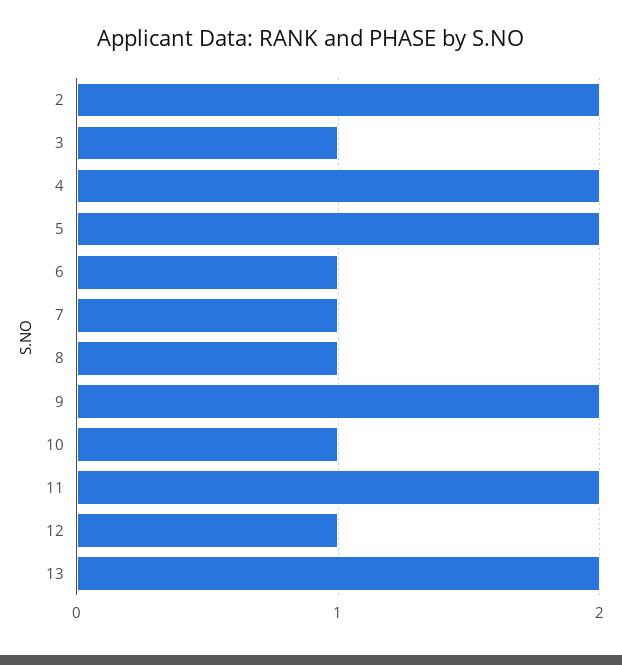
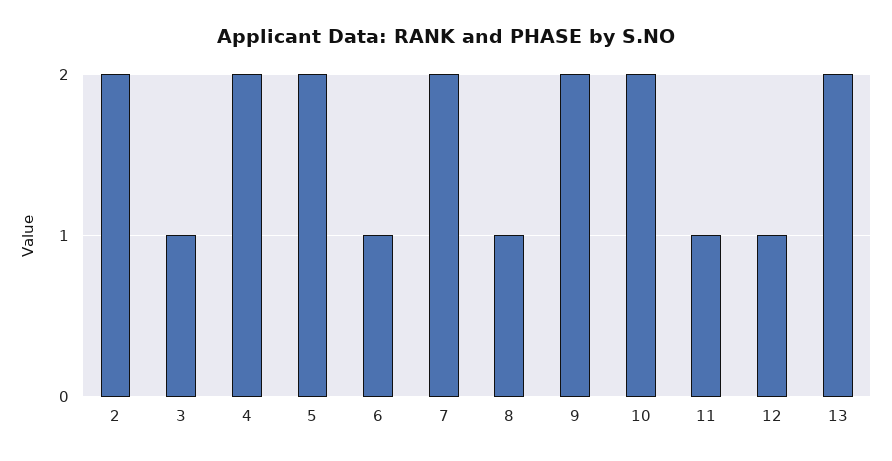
  {
    "2": 2,
    "3": 1,
    "4": 2,
    "5": 2,
    "6": 1,
-   "7": 1,
+   "7": 2,
    "8": 1,
    "9": 2,
-   "10": 1,
+   "10": 2,
-   "11": 2,
+   "11": 1,
    "12": 1,
    "13": 2
  }

